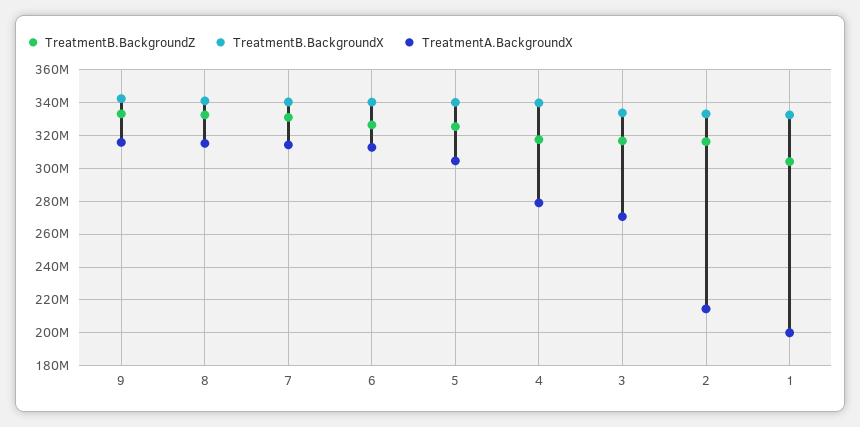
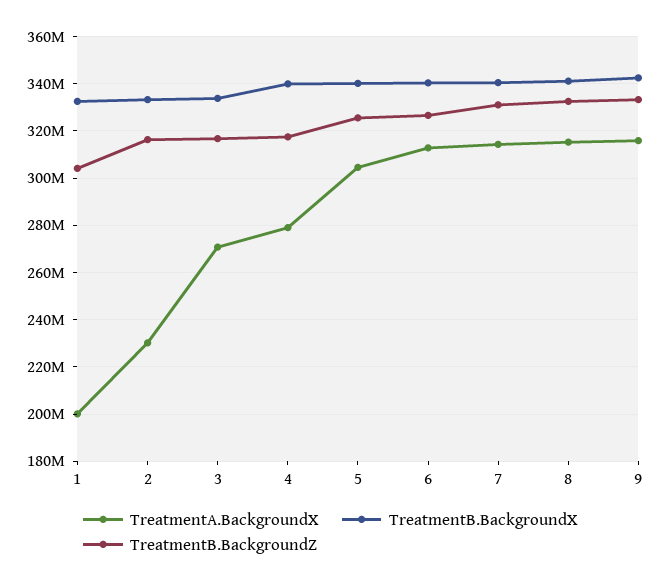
  {
    "TreatmentB.BackgroundZ": {
      "9": 335000000,
      "8": 335000000,
      "7": 330000000,
      "6": 325000000,
      "5": 325000000,
      "4": 320000000,
      "3": 315000000,
      "2": 315000000,
      "1": 305000000
    },
    "TreatmentB.BackgroundX": {
      "9": 340000000,
      "8": 340000000,
      "7": 340000000,
      "6": 340000000,
      "5": 340000000,
      "4": 340000000,
      "3": 335000000,
      "2": 335000000,
      "1": 335000000
    },
    "TreatmentA.BackgroundX": {
      "9": 315000000,
      "8": 315000000,
      "7": 315000000,
      "6": 315000000,
      "5": 305000000,
      "4": 280000000,
      "3": 270000000,
-     "2": 215000000,
+     "2": 230000000,
      "1": 200000000
    }
  }

